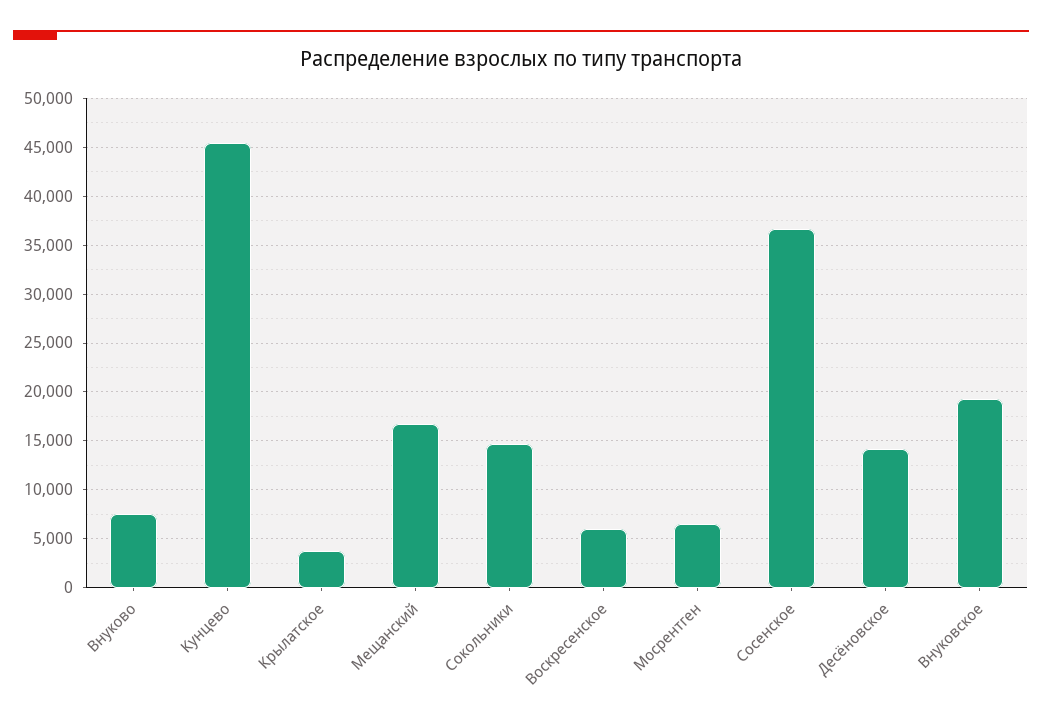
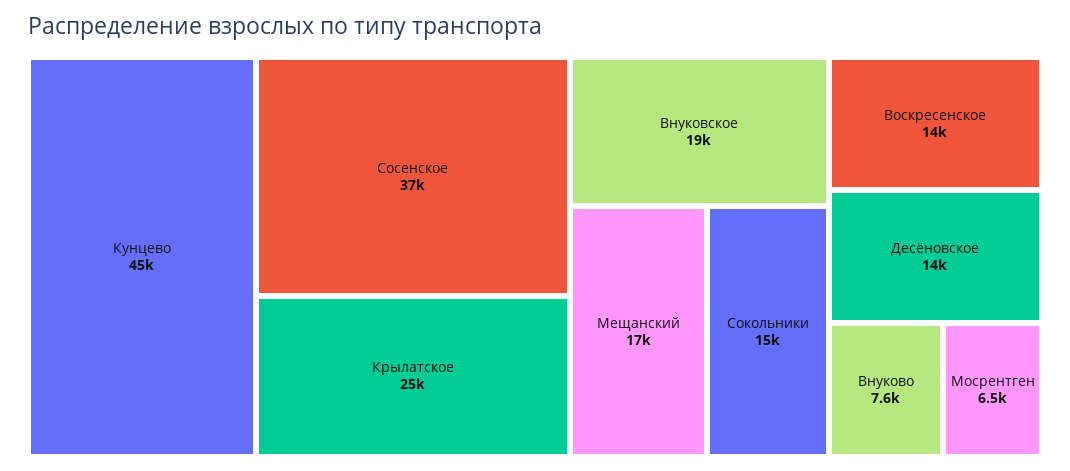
  {
    "Внуково": 7600,
    "Кунцево": 45000,
-   "Крылатское": 4000,
+   "Крылатское": 25000,
    "Мещанский": 17000,
    "Сокольники": 15000,
-   "Воскресенское": 6000,
+   "Воскресенское": 14000,
    "Мосрентген": 6500,
    "Сосенское": 37000,
    "Десёновское": 14000,
    "Внуковское": 19000
  }

